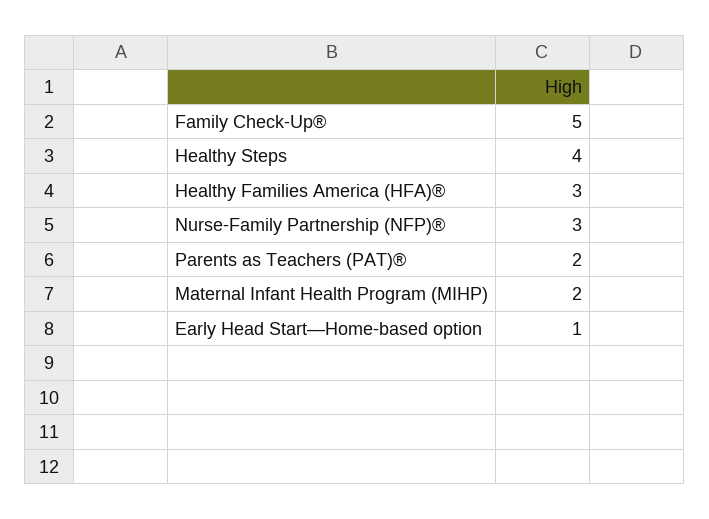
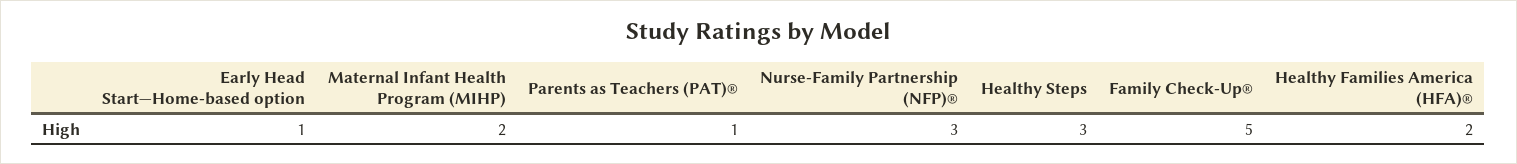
  {
    "Family Check-Up®": 5,
-   "Healthy Steps": 4,
+   "Healthy Steps": 3,
-   "Healthy Families America (HFA)®": 3,
+   "Healthy Families America (HFA)®": 2,
    "Nurse-Family Partnership (NFP)®": 3,
-   "Parents as Teachers (PAT)®": 2,
+   "Parents as Teachers (PAT)®": 1,
    "Maternal Infant Health Program (MIHP)": 2,
    "Early Head Start—Home-based option": 1
  }

